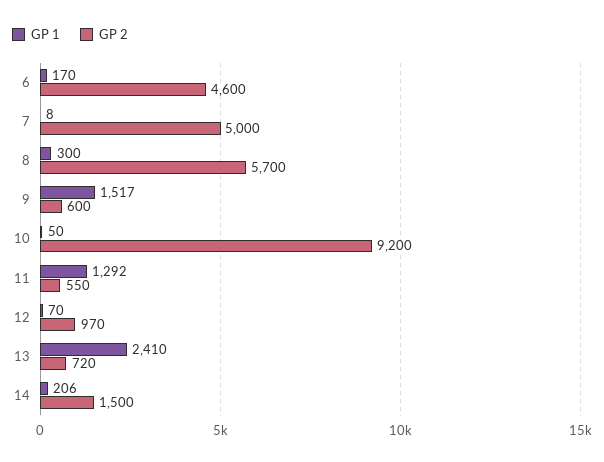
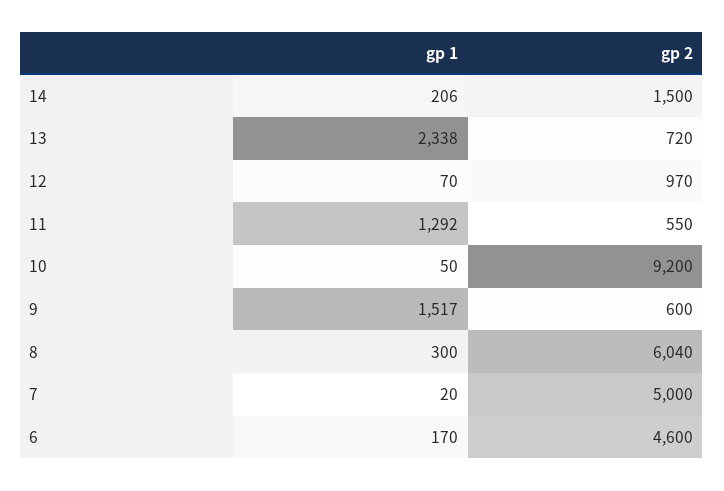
  {
    "GP 1": {
      "6": 170,
-     "7": 8,
+     "7": 20,
      "8": 300,
      "9": 1517,
      "10": 50,
      "11": 1292,
      "12": 70,
-     "13": 2410,
+     "13": 2338,
      "14": 206
    },
    "GP 2": {
      "6": 4600,
      "7": 5000,
-     "8": 5700,
+     "8": 6040,
      "9": 600,
      "10": 9200,
      "11": 550,
      "12": 970,
      "13": 720,
      "14": 1500
    }
  }

